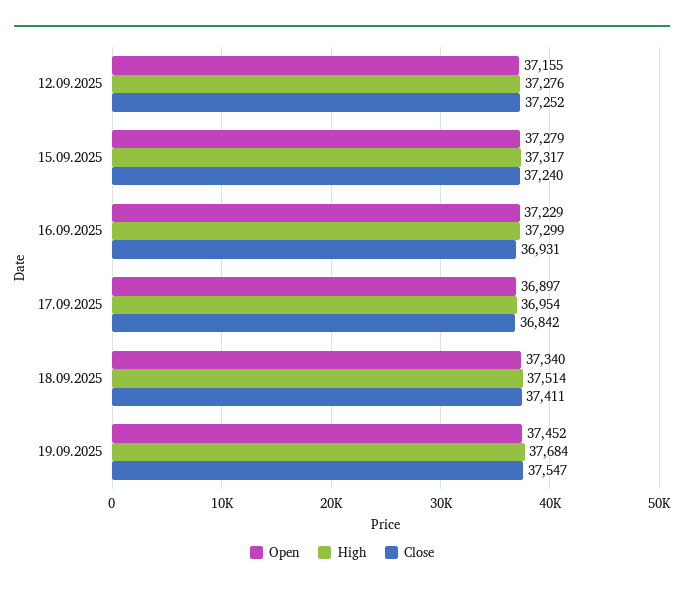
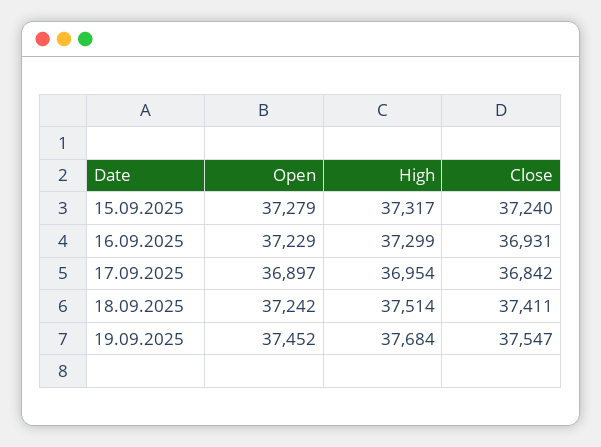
  {
    "Open": {
-     "12.09.2025": 37155,
      "15.09.2025": 37279,
      "16.09.2025": 37229,
      "17.09.2025": 36897,
-     "18.09.2025": 37340,
+     "18.09.2025": 37242,
      "19.09.2025": 37452
    },
    "High": {
-     "12.09.2025": 37276,
      "15.09.2025": 37317,
      "16.09.2025": 37299,
      "17.09.2025": 36954,
      "18.09.2025": 37514,
      "19.09.2025": 37684
    },
    "Close": {
-     "12.09.2025": 37252,
      "15.09.2025": 37240,
      "16.09.2025": 36931,
      "17.09.2025": 36842,
      "18.09.2025": 37411,
      "19.09.2025": 37547
    }
  }

